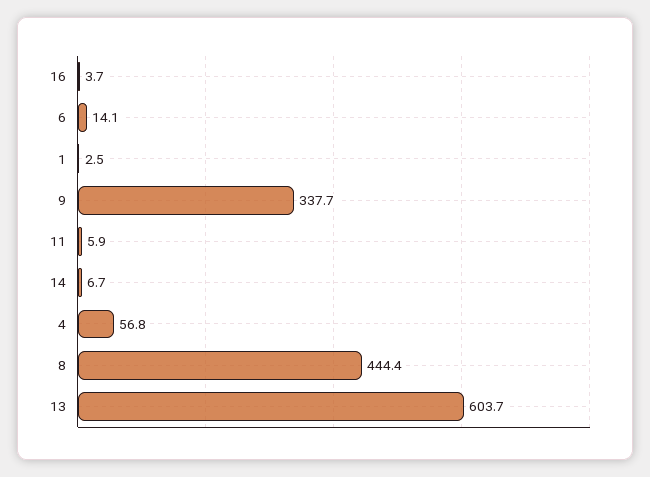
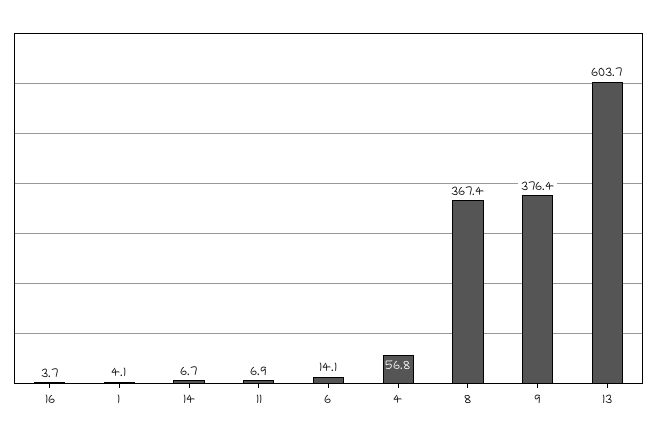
  {
    "16": 3.7,
    "6": 14.1,
-   "1": 2.5,
+   "1": 4.1,
-   "9": 337.7,
+   "9": 376.4,
-   "11": 5.9,
+   "11": 6.9,
    "14": 6.7,
    "4": 56.8,
-   "8": 444.4,
+   "8": 367.4,
    "13": 603.7
  }

